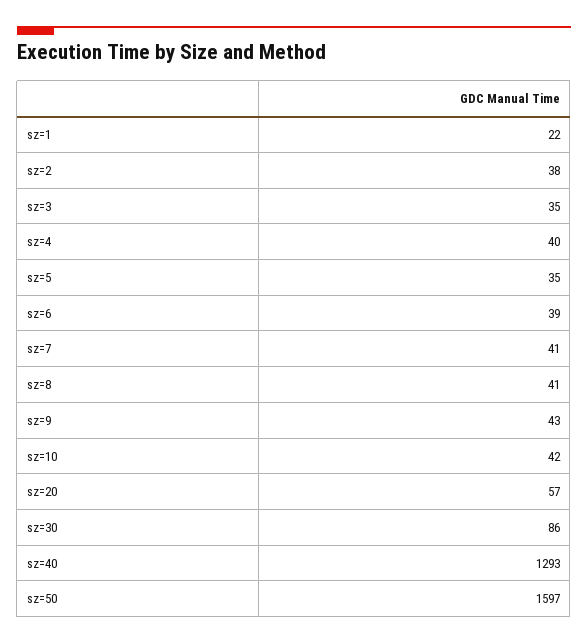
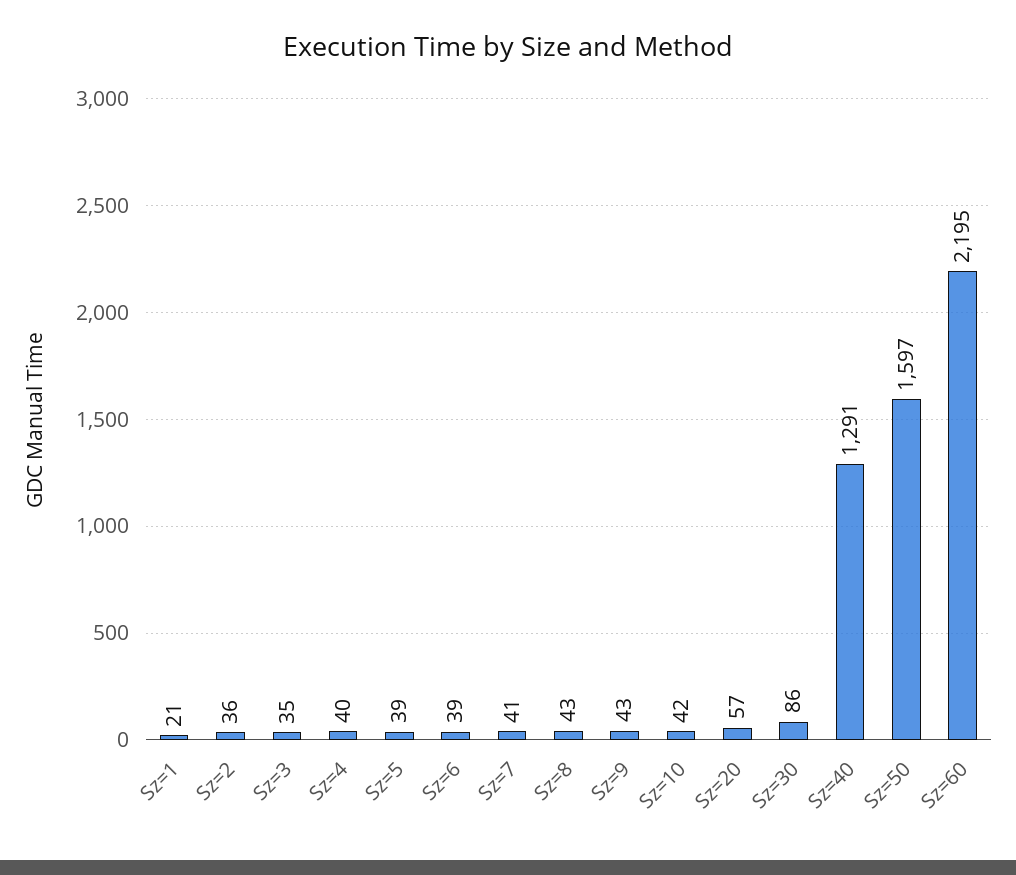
  {
-   "sz=1": 22,
+   "sz=1": 21,
-   "sz=2": 38,
+   "sz=2": 36,
    "sz=3": 35,
    "sz=4": 40,
-   "sz=5": 35,
+   "sz=5": 39,
    "sz=6": 39,
    "sz=7": 41,
-   "sz=8": 41,
+   "sz=8": 43,
    "sz=9": 43,
    "sz=10": 42,
    "sz=20": 57,
    "sz=30": 86,
-   "sz=40": 1293,
+   "sz=40": 1291,
-   "sz=50": 1597
+   "sz=50": 1597,
+   "Sz=60": 2195
  }

